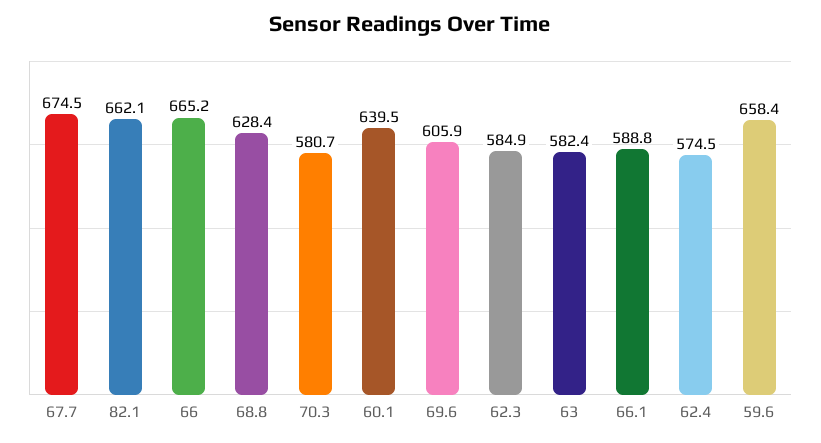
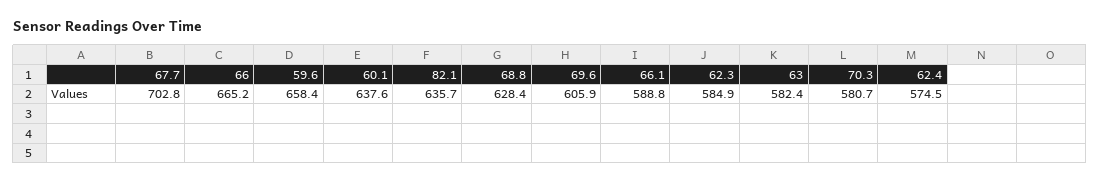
  {
-   "67.7": 674.5,
+   "67.7": 702.8,
-   "82.1": 662.1,
+   "82.1": 635.7,
    "66": 665.2,
    "68.8": 628.4,
    "70.3": 580.7,
-   "60.1": 639.5,
+   "60.1": 637.6,
    "69.6": 605.9,
    "62.3": 584.9,
    "63": 582.4,
    "66.1": 588.8,
    "62.4": 574.5,
    "59.6": 658.4
  }

